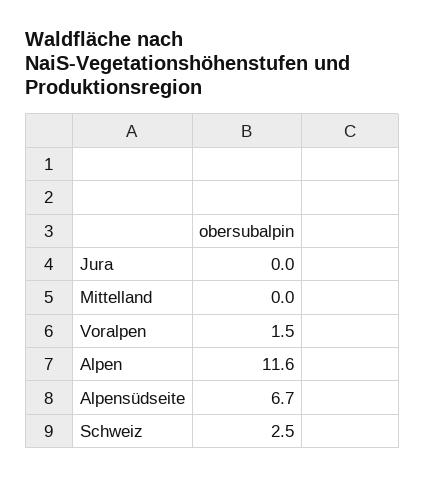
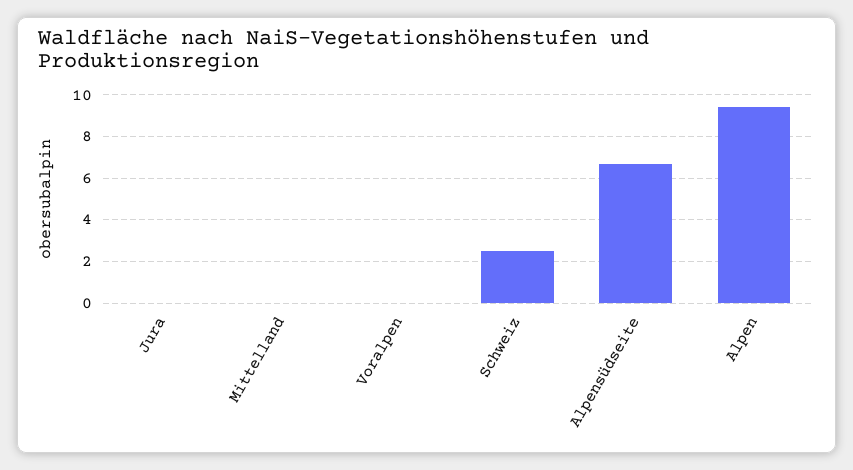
  {
    "Jura": 0,
    "Mittelland": 0,
-   "Voralpen": 1.5,
+   "Voralpen": 0,
-   "Alpen": 11.6,
+   "Alpen": 9.5,
    "Alpensüdseite": 6.7,
    "Schweiz": 2.5
  }

